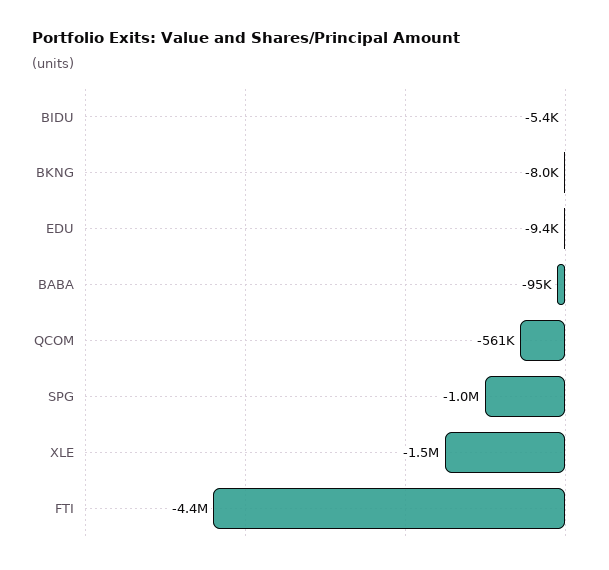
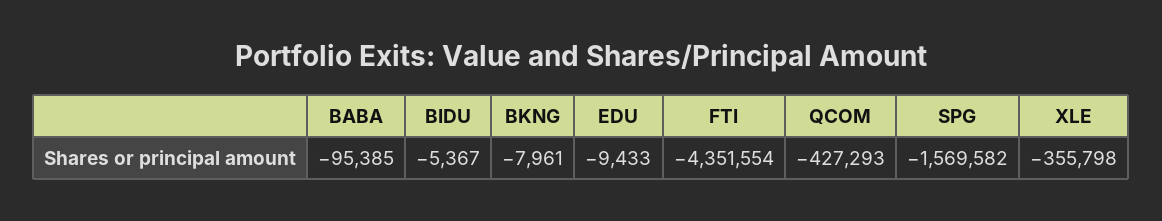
  {
    "BIDU": -5367,
    "BKNG": -7961,
    "EDU": -9433,
    "BABA": -95385,
-   "QCOM": -561000,
+   "QCOM": -427293,
-   "SPG": -1000000,
+   "SPG": -1569582,
-   "XLE": -1500000,
+   "XLE": -355798,
    "FTI": -4351554
  }

